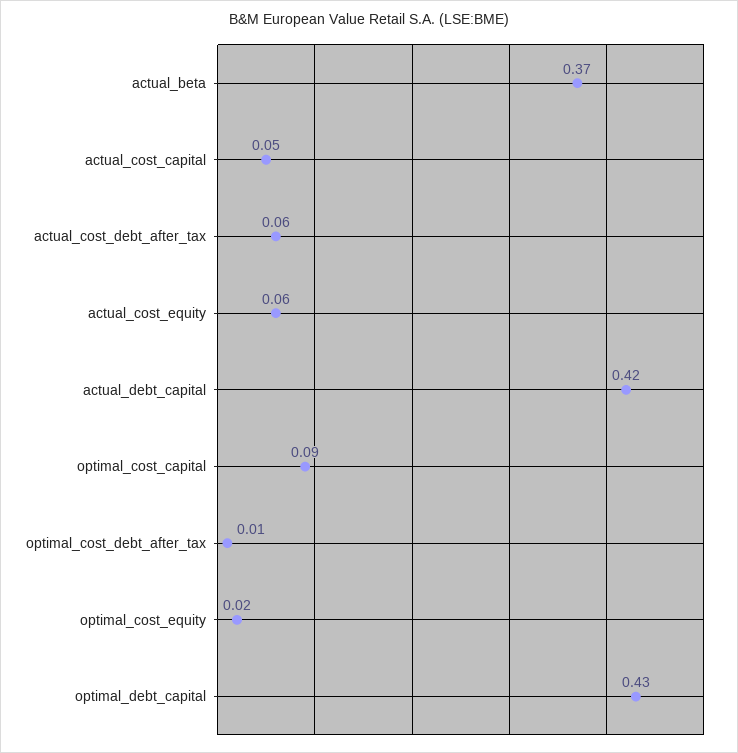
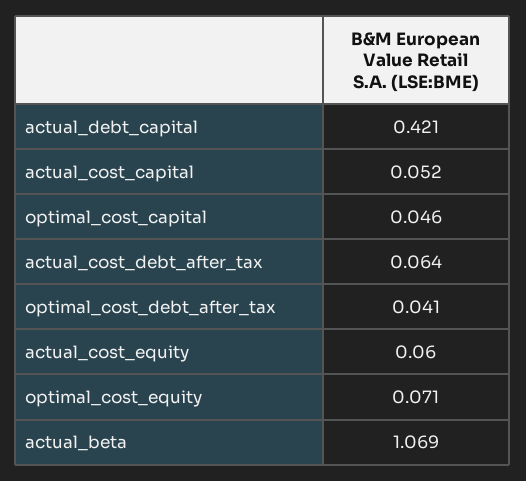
  {
-   "actual_beta": 0.37,
+   "actual_beta": 1.069,
    "actual_cost_capital": 0.052,
    "actual_cost_debt_after_tax": 0.064,
    "actual_cost_equity": 0.06,
    "actual_debt_capital": 0.421,
-   "optimal_cost_capital": 0.09,
+   "optimal_cost_capital": 0.046,
-   "optimal_cost_debt_after_tax": 0.01,
+   "optimal_cost_debt_after_tax": 0.041,
-   "optimal_cost_equity": 0.02,
+   "optimal_cost_equity": 0.071
-   "optimal_debt_capital": 0.43
  }

